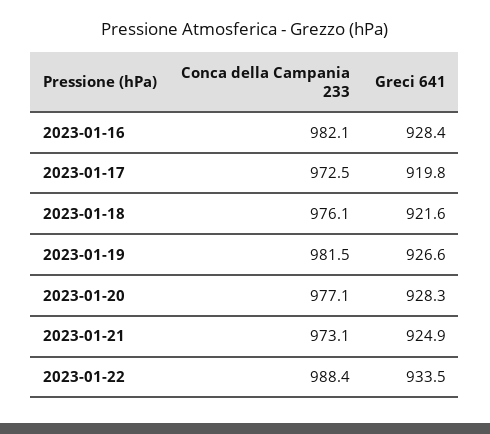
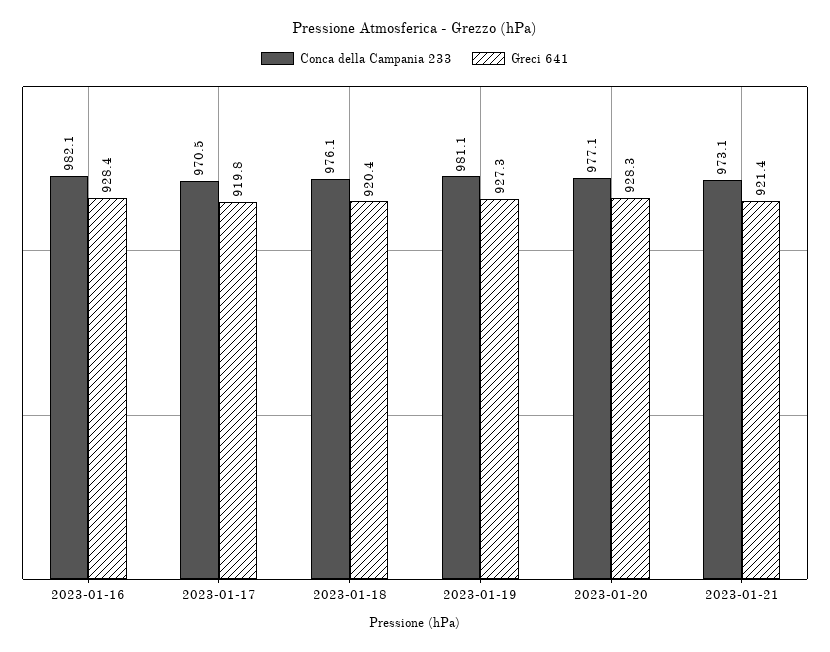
  {
    "Conca della Campania 233": {
      "2023-01-16": 982.1,
-     "2023-01-17": 972.5,
+     "2023-01-17": 970.5,
      "2023-01-18": 976.1,
-     "2023-01-19": 981.5,
+     "2023-01-19": 981.1,
      "2023-01-20": 977.1,
-     "2023-01-21": 973.1,
+     "2023-01-21": 973.1
-     "2023-01-22": 988.4
    },
    "Greci 641": {
      "2023-01-16": 928.4,
      "2023-01-17": 919.8,
-     "2023-01-18": 921.6,
+     "2023-01-18": 920.4,
-     "2023-01-19": 926.6,
+     "2023-01-19": 927.3,
      "2023-01-20": 928.3,
-     "2023-01-21": 924.9,
+     "2023-01-21": 921.4
-     "2023-01-22": 933.5
    }
  }

